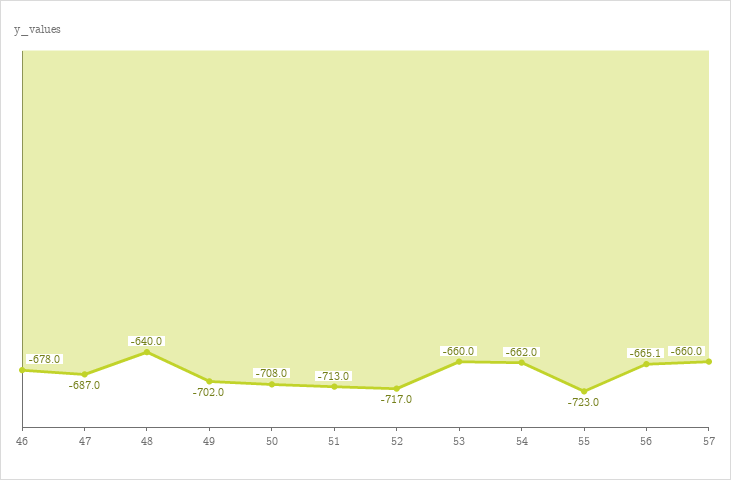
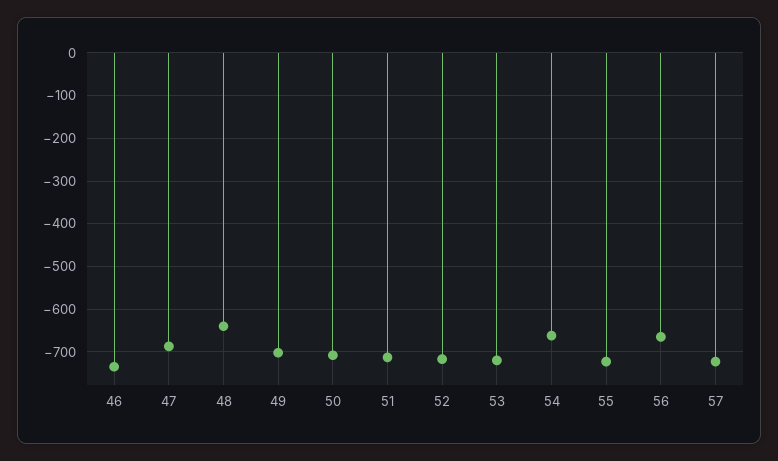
  {
-   "46": -678,
+   "46": -740,
    "47": -687,
    "48": -640,
    "49": -702,
    "50": -708,
    "51": -713,
    "52": -717,
-   "53": -660,
+   "53": -720,
    "54": -662,
    "55": -723,
    "56": -665.1,
-   "57": -660
+   "57": -720
  }

